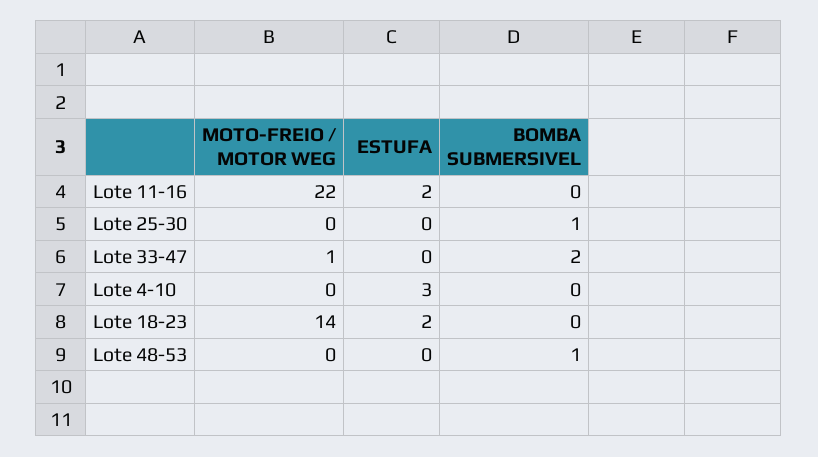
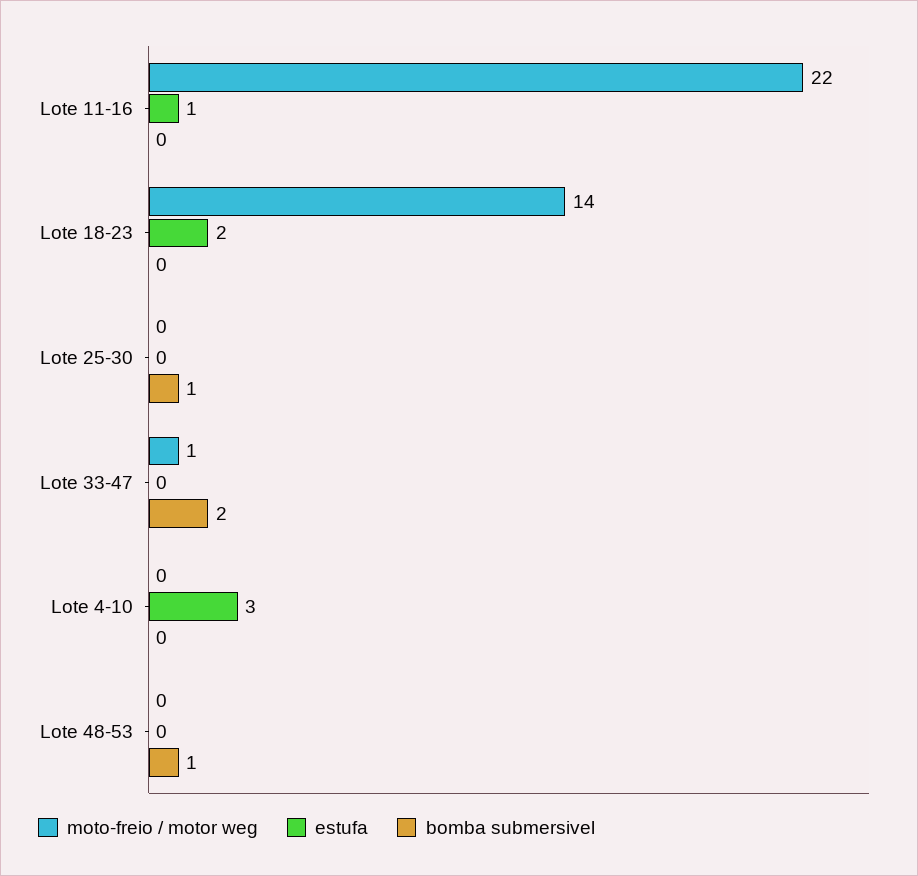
  {
    "MOTO-FREIO / MOTOR WEG": {
      "Lote 11-16": 22,
      "Lote 25-30": 0,
      "Lote 33-47": 1,
      "Lote 4-10": 0,
      "Lote 18-23": 14,
      "Lote 48-53": 0
    },
    "ESTUFA": {
-     "Lote 11-16": 2,
+     "Lote 11-16": 1,
      "Lote 25-30": 0,
      "Lote 33-47": 0,
      "Lote 4-10": 3,
      "Lote 18-23": 2,
      "Lote 48-53": 0
    },
    "BOMBA SUBMERSIVEL": {
      "Lote 11-16": 0,
      "Lote 25-30": 1,
      "Lote 33-47": 2,
      "Lote 4-10": 0,
      "Lote 18-23": 0,
      "Lote 48-53": 1
    }
  }

